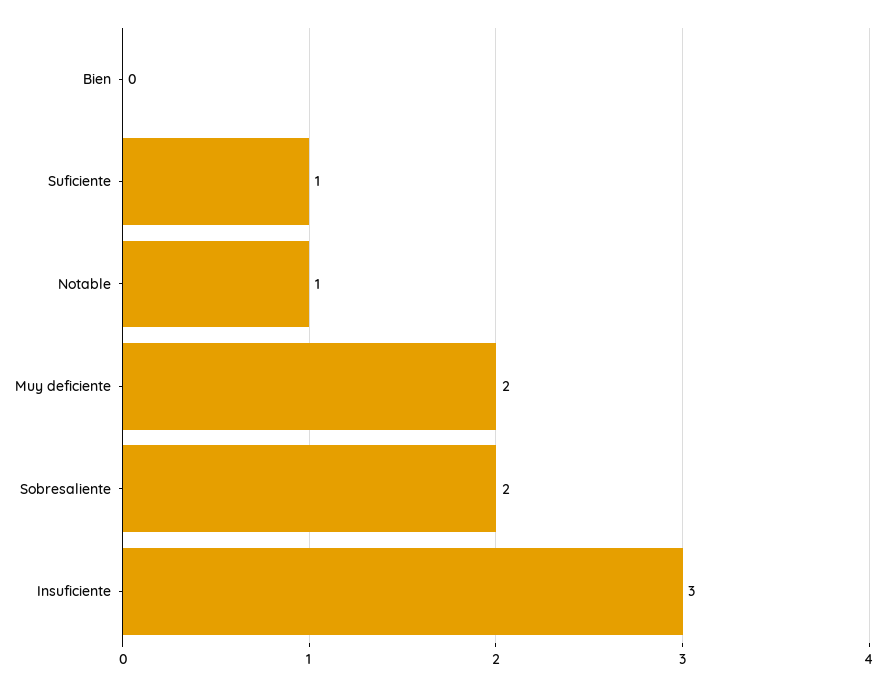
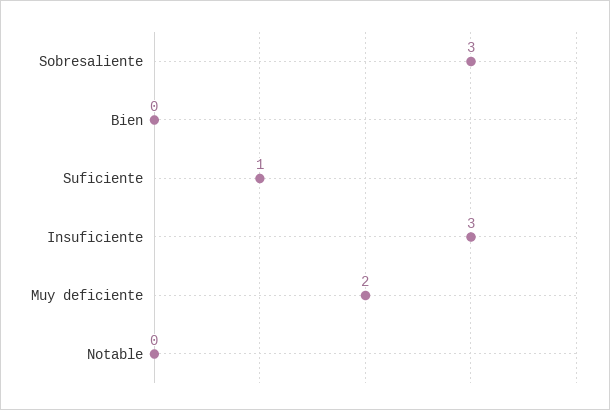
  {
    "Bien": 0,
    "Suficiente": 1,
-   "Notable": 1,
+   "Notable": 0,
    "Muy deficiente": 2,
-   "Sobresaliente": 2,
+   "Sobresaliente": 3,
    "Insuficiente": 3
  }

